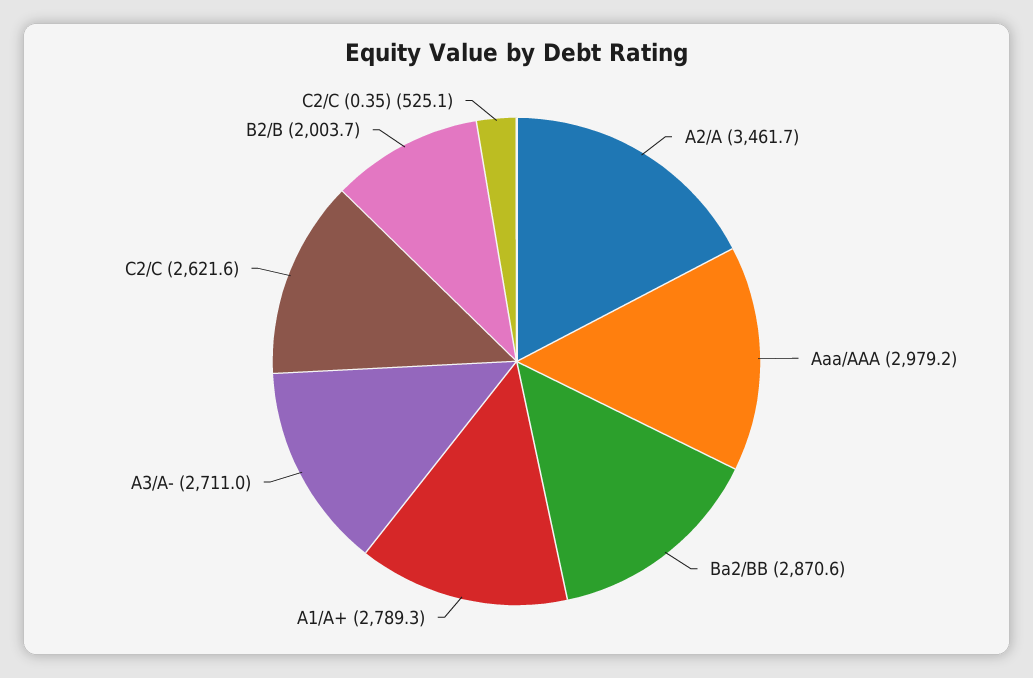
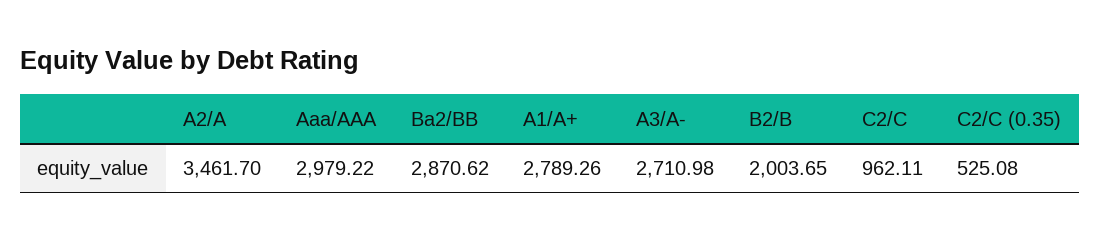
  {
    "A2/A": 3461.7,
    "Aaa/AAA": 2979.22,
    "Ba2/BB": 2870.62,
    "A1/A+": 2789.26,
    "A3/A-": 2710.98,
-   "C2/C": 2621.6,
+   "C2/C": 962.11,
    "B2/B": 2003.65,
    "C2/C (0.35)": 525.08
  }

